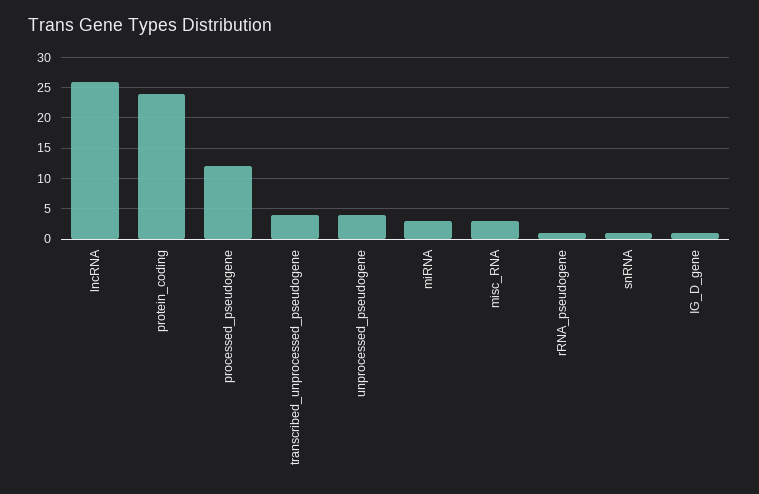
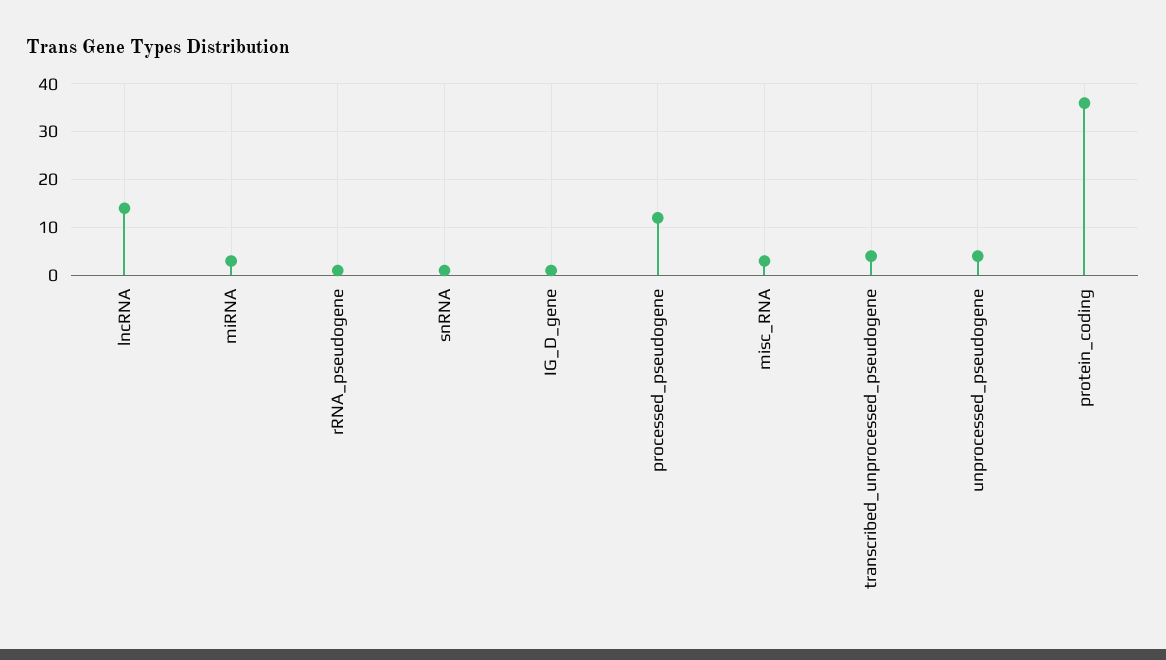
  {
-   "lncRNA": 26,
+   "lncRNA": 15,
-   "protein_coding": 24,
+   "protein_coding": 35,
    "processed_pseudogene": 12,
    "transcribed_unprocessed_pseudogene": 4,
    "unprocessed_pseudogene": 4,
    "miRNA": 3,
    "misc_RNA": 3,
    "rRNA_pseudogene": 1,
    "snRNA": 1,
    "IG_D_gene": 1
  }

